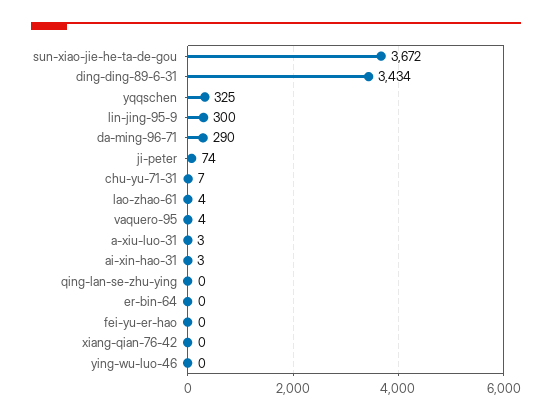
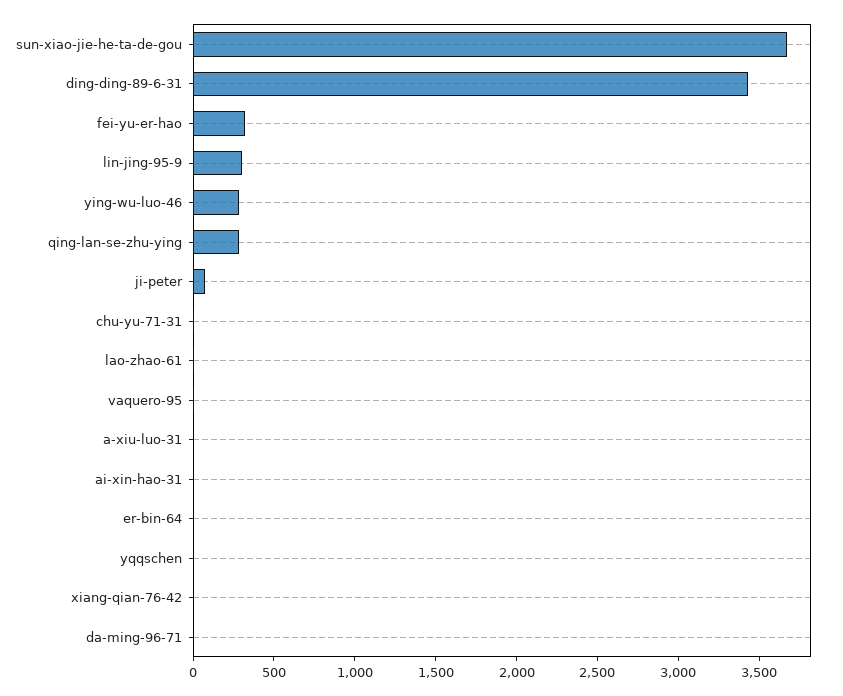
  {
    "sun-xiao-jie-he-ta-de-gou": 3672,
    "ding-ding-89-6-31": 3434,
-   "yqqschen": 325,
+   "yqqschen": 0,
    "lin-jing-95-9": 300,
-   "da-ming-96-71": 290,
+   "da-ming-96-71": 0,
    "ji-peter": 74,
    "chu-yu-71-31": 7,
    "lao-zhao-61": 4,
    "vaquero-95": 4,
    "a-xiu-luo-31": 3,
    "ai-xin-hao-31": 3,
-   "qing-lan-se-zhu-ying": 0,
+   "qing-lan-se-zhu-ying": 300,
    "er-bin-64": 0,
-   "fei-yu-er-hao": 0,
+   "fei-yu-er-hao": 300,
    "xiang-qian-76-42": 0,
-   "ying-wu-luo-46": 0
+   "ying-wu-luo-46": 300
  }

